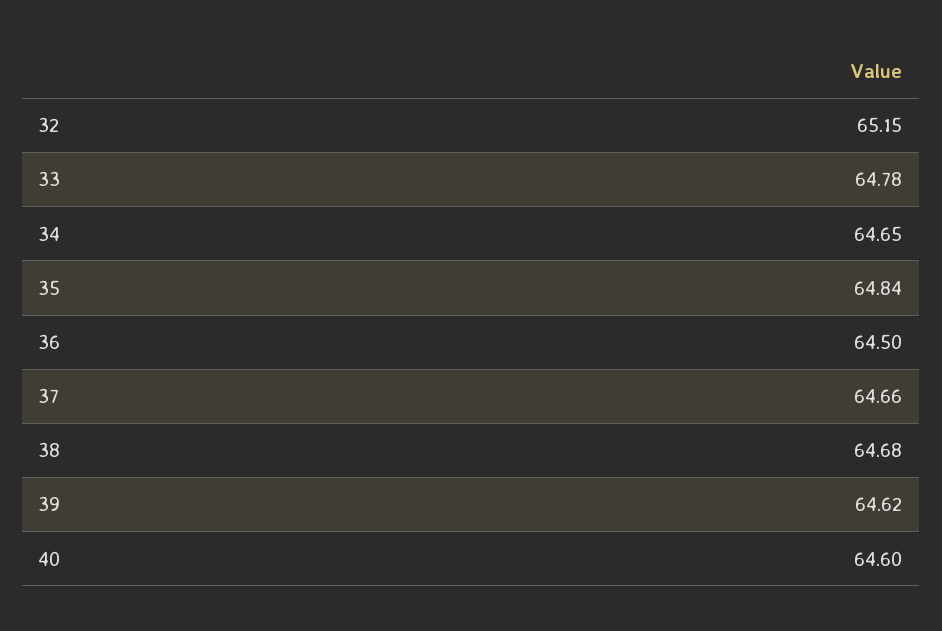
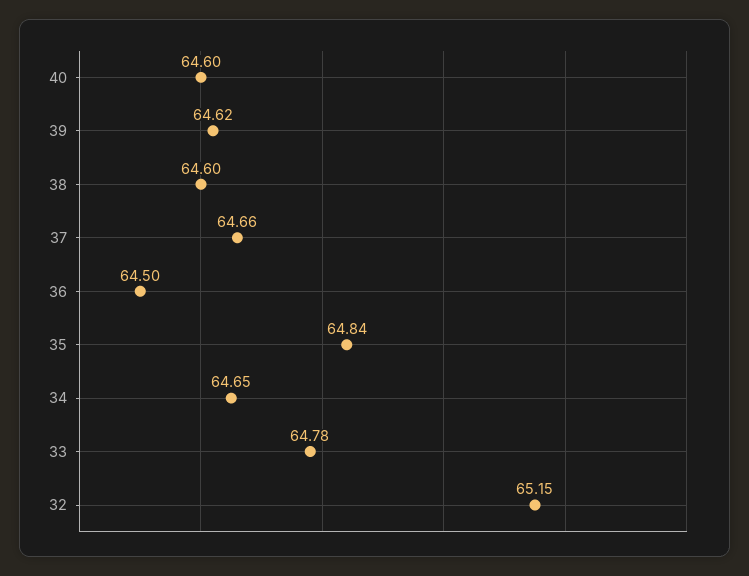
  {
    "32": 65.15,
    "33": 64.78,
    "34": 64.65,
    "35": 64.84,
    "36": 64.5,
    "37": 64.66,
-   "38": 64.68,
+   "38": 64.6,
    "39": 64.62,
    "40": 64.6
  }

